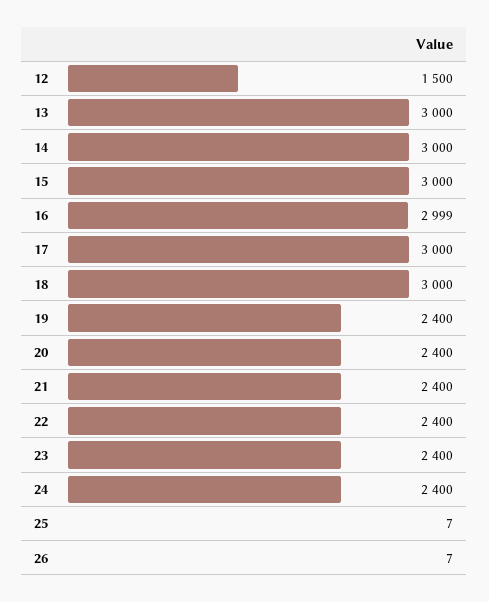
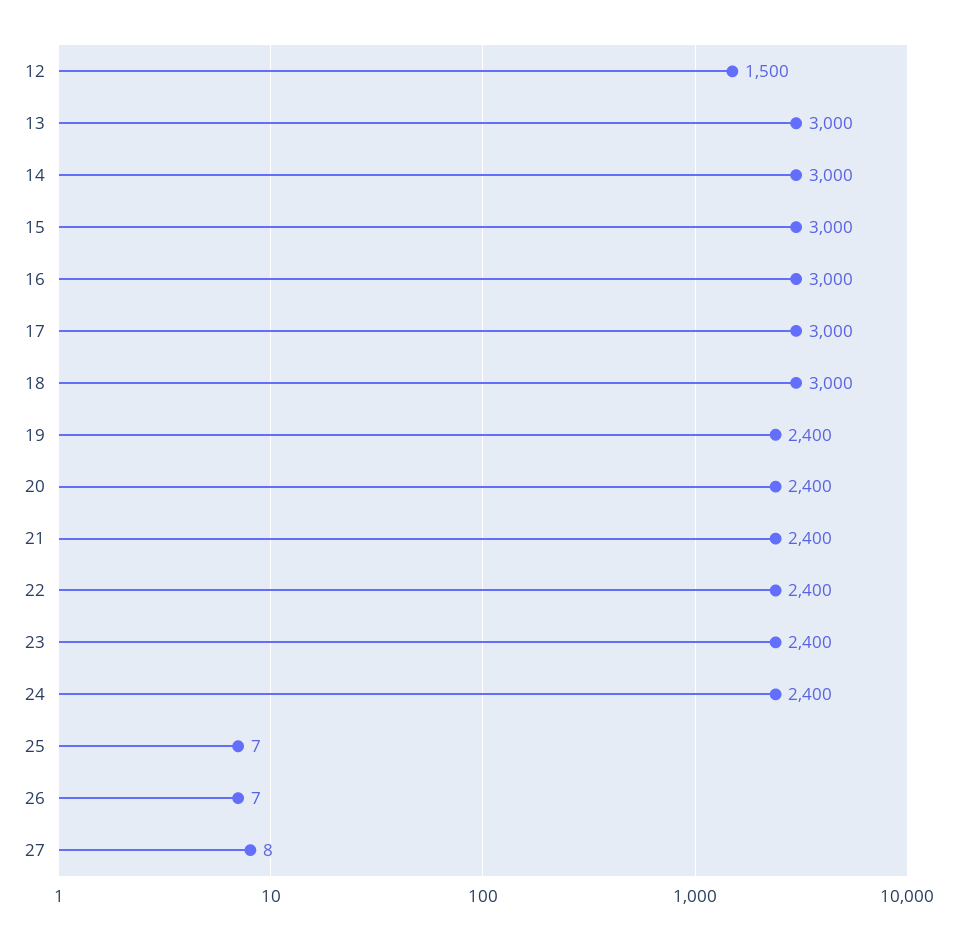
  {
    "12": 1500,
    "13": 3000,
    "14": 3000,
    "15": 3000,
-   "16": 2999,
+   "16": 3000,
    "17": 3000,
    "18": 3000,
    "19": 2400,
    "20": 2400,
    "21": 2400,
    "22": 2400,
    "23": 2400,
    "24": 2400,
    "25": 7,
-   "26": 7
+   "26": 7,
+   "27": 8
  }

